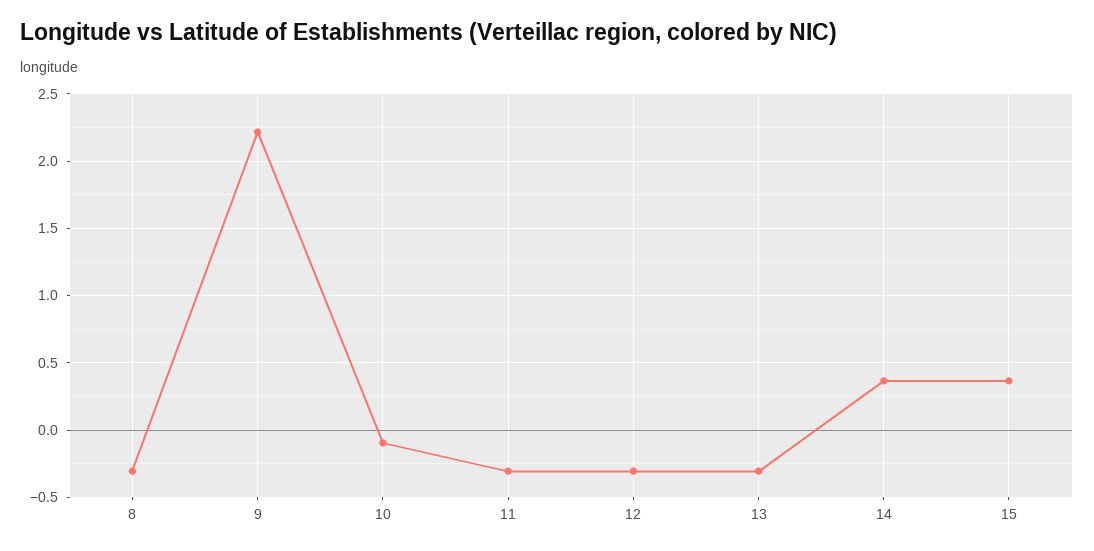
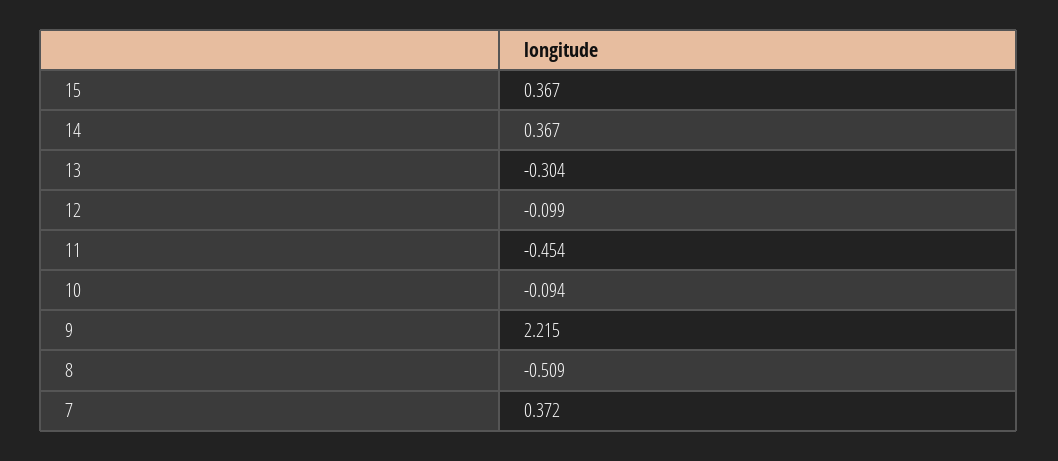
  {
-   "8": -0.3,
+   "8": -0.509,
    "9": 2.215,
    "10": -0.094,
-   "11": -0.3,
+   "11": -0.454,
-   "12": -0.3,
+   "12": -0.099,
    "13": -0.304,
    "14": 0.367,
-   "15": 0.367
+   "15": 0.367,
+   "7": 0.372
  }

